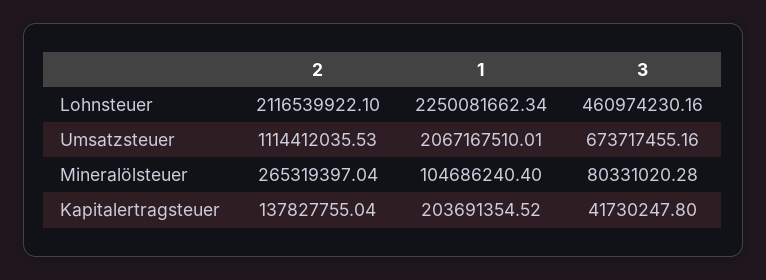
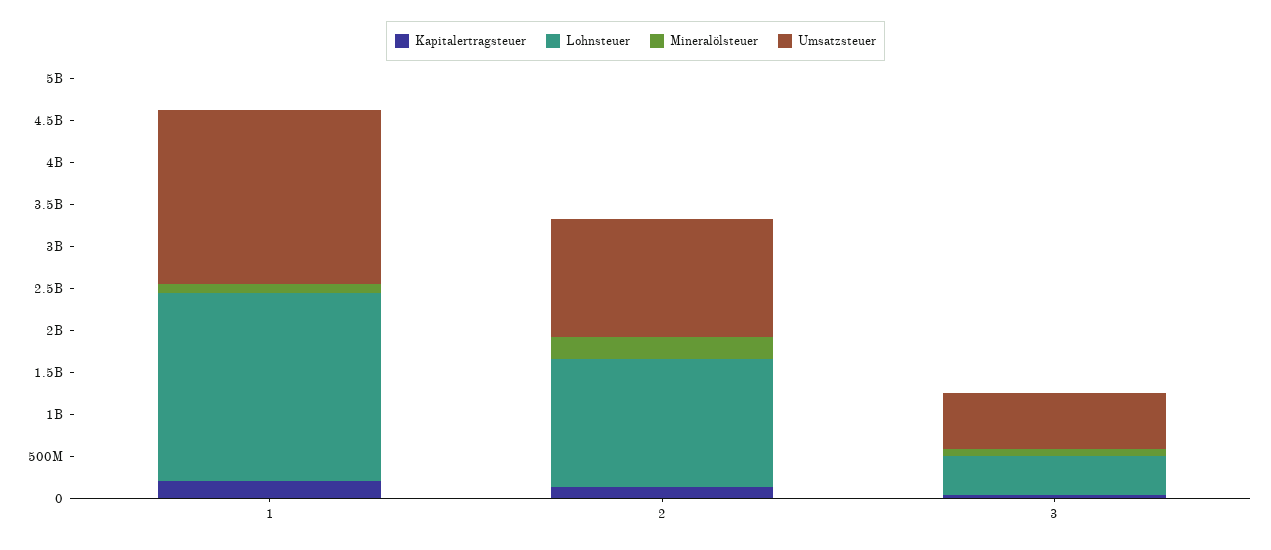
  {
    "Lohnsteuer": {
-     "2": 2116539922.1,
+     "2": 1500000000,
      "1": 2250081662.34,
      "3": 460974230.16
    },
    "Umsatzsteuer": {
-     "2": 1114412035.53,
+     "2": 1400000000,
      "1": 2067167510.01,
      "3": 673717455.16
    },
    "Mineralölsteuer": {
      "2": 265319397.04,
      "1": 104686240.4,
      "3": 80331020.28
    },
    "Kapitalertragsteuer": {
      "2": 137827755.04,
      "1": 203691354.52,
      "3": 41730247.8
    }
  }

